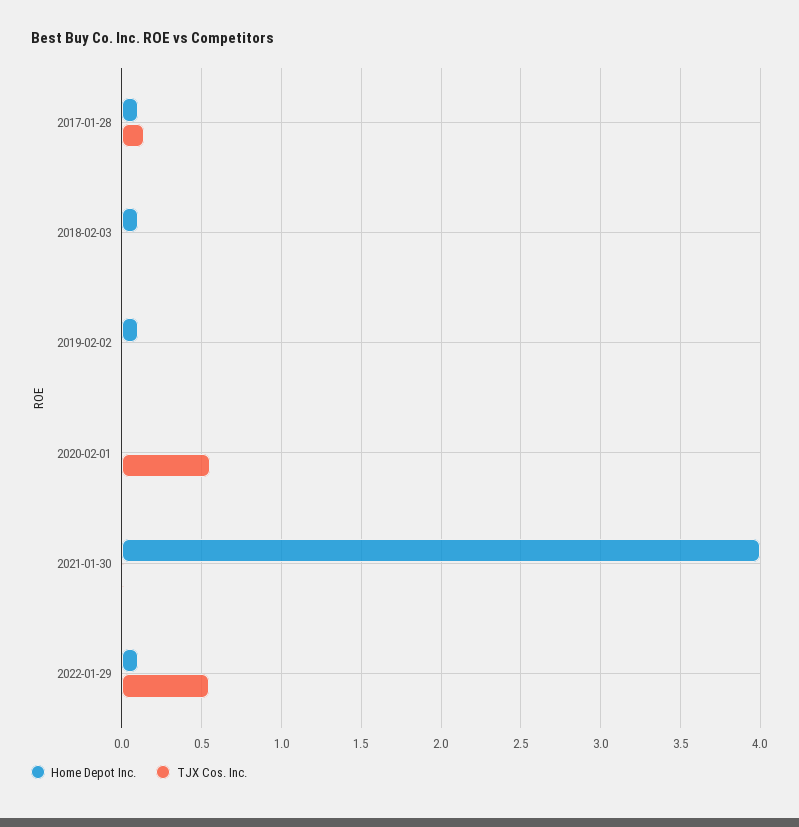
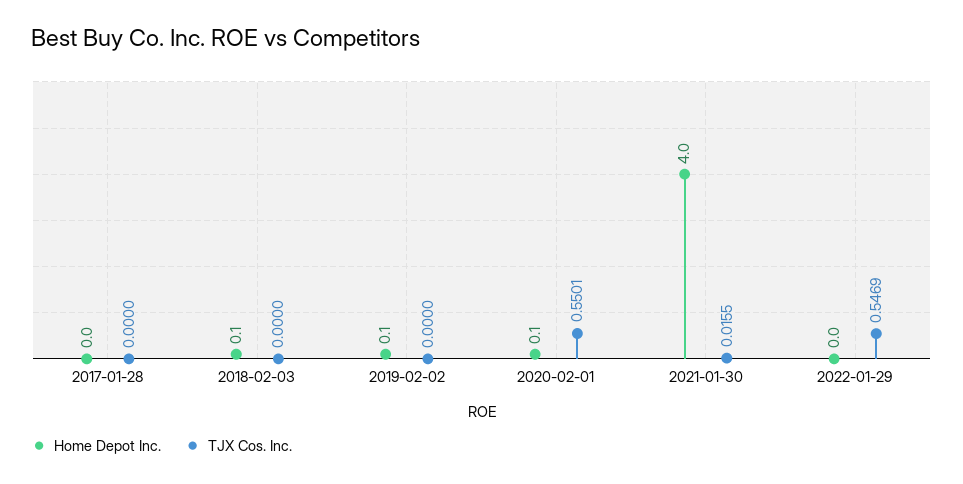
  {
    "Home Depot Inc.": {
-     "2017-01-28": 0.1,
+     "2017-01-28": 0,
      "2018-02-03": 0.1,
      "2019-02-02": 0.1,
-     "2020-02-01": 0,
+     "2020-02-01": 0.1,
      "2021-01-30": 4,
-     "2022-01-29": 0.1
+     "2022-01-29": 0
    },
    "TJX Cos. Inc.": {
-     "2017-01-28": 0.15,
+     "2017-01-28": 0,
      "2018-02-03": 0,
      "2019-02-02": 0,
      "2020-02-01": 0.5501,
      "2021-01-30": 0.0155,
      "2022-01-29": 0.5469
    }
  }

